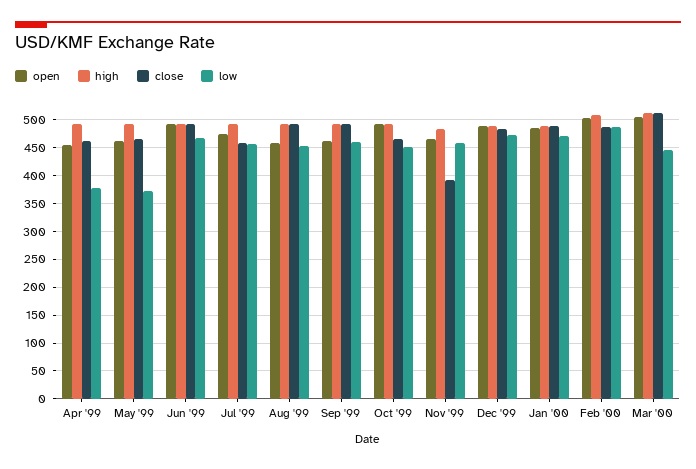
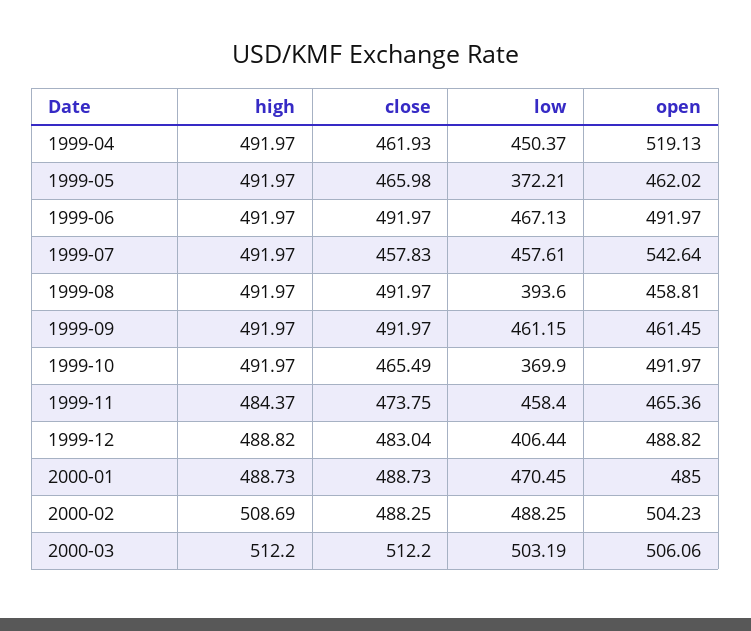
  {
    "open": {
-     "Apr '99": 450,
+     "Apr '99": 519.13,
      "May '99": 462.02,
      "Jun '99": 491.97,
-     "Jul '99": 475,
+     "Jul '99": 542.64,
      "Aug '99": 458.81,
      "Sep '99": 461.45,
      "Oct '99": 491.97,
      "Nov '99": 465.36,
      "Dec '99": 488.82,
      "Jan '00": 485,
      "Feb '00": 504.23,
      "Mar '00": 506.06
    },
    "high": {
      "Apr '99": 491.97,
      "May '99": 491.97,
      "Jun '99": 491.97,
      "Jul '99": 491.97,
      "Aug '99": 491.97,
      "Sep '99": 491.97,
      "Oct '99": 491.97,
      "Nov '99": 484.37,
      "Dec '99": 488.82,
      "Jan '00": 488.73,
      "Feb '00": 508.69,
      "Mar '00": 512.2
    },
    "close": {
      "Apr '99": 461.93,
      "May '99": 465.98,
      "Jun '99": 491.97,
      "Jul '99": 457.83,
      "Aug '99": 491.97,
      "Sep '99": 491.97,
      "Oct '99": 465.49,
-     "Nov '99": 400,
+     "Nov '99": 473.75,
      "Dec '99": 483.04,
      "Jan '00": 488.73,
      "Feb '00": 488.25,
      "Mar '00": 512.2
    },
    "low": {
-     "Apr '99": 375,
+     "Apr '99": 450.37,
      "May '99": 372.21,
      "Jun '99": 467.13,
      "Jul '99": 457.61,
-     "Aug '99": 450,
+     "Aug '99": 393.6,
      "Sep '99": 461.15,
-     "Oct '99": 450,
+     "Oct '99": 369.9,
      "Nov '99": 458.4,
-     "Dec '99": 475,
+     "Dec '99": 406.44,
      "Jan '00": 470.45,
      "Feb '00": 488.25,
-     "Mar '00": 450
+     "Mar '00": 503.19
    }
  }

